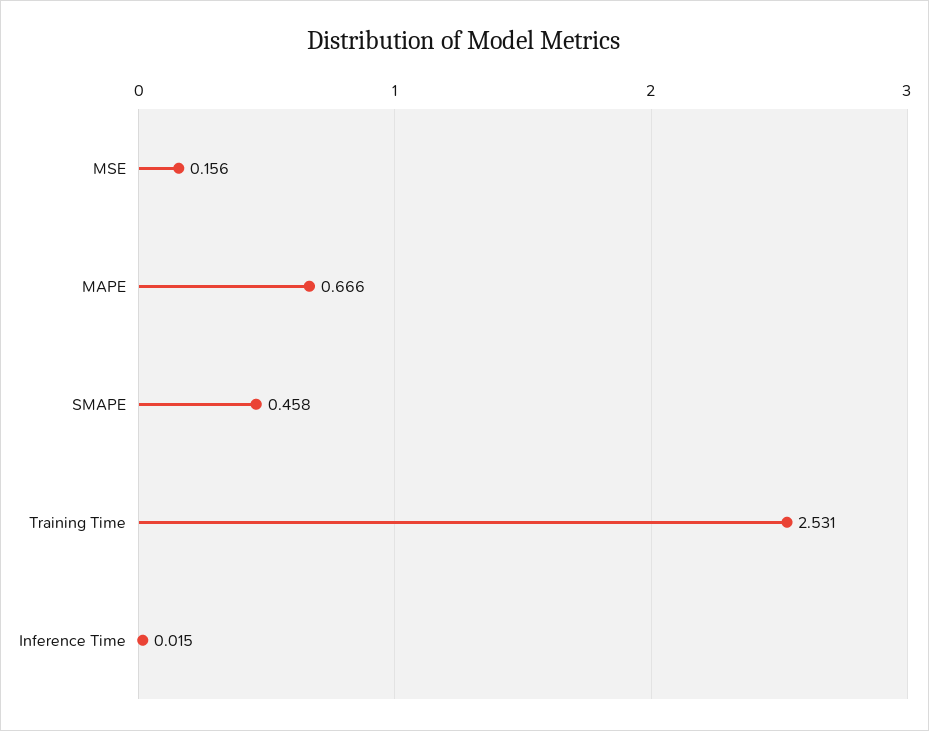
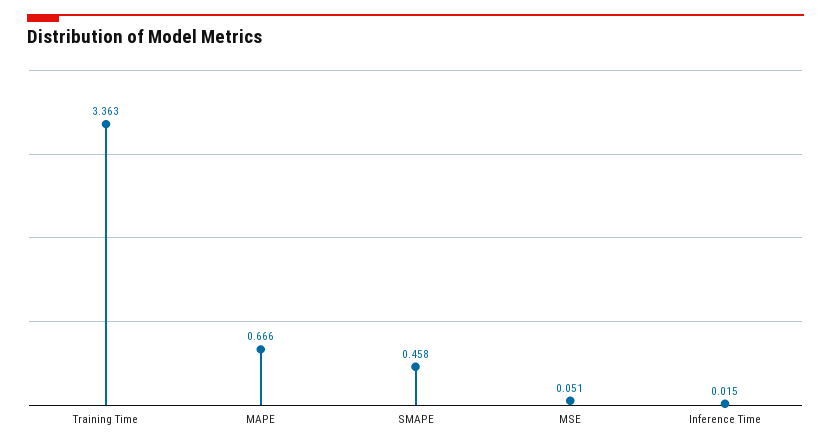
  {
-   "MSE": 0.156,
+   "MSE": 0.051,
    "MAPE": 0.666,
    "SMAPE": 0.458,
-   "Training Time": 2.531,
+   "Training Time": 3.363,
    "Inference Time": 0.015
  }

